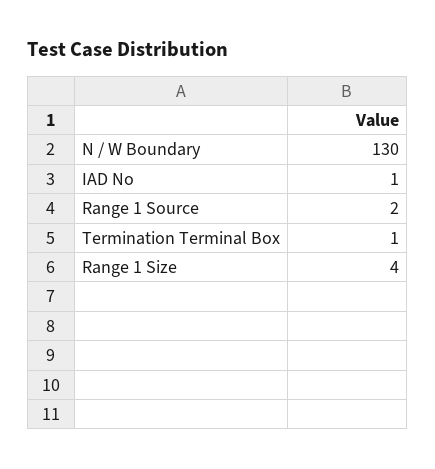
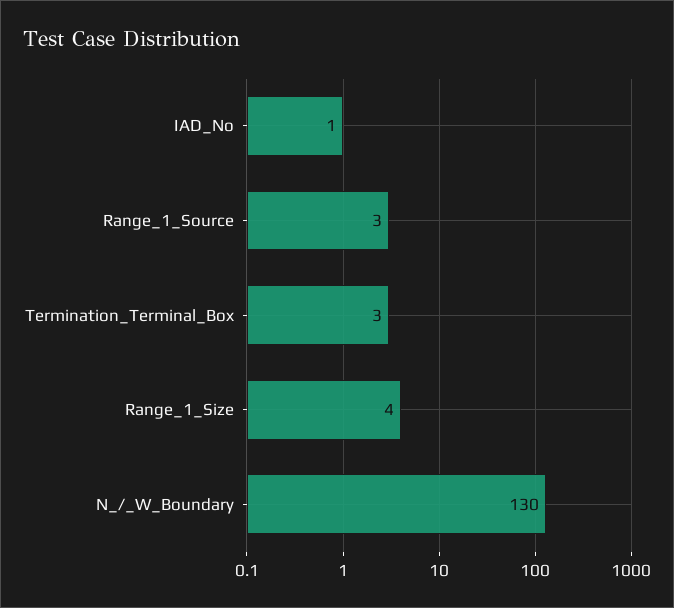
  {
    "N / W Boundary": 130,
    "IAD No": 1,
-   "Range 1 Source": 2,
+   "Range 1 Source": 3,
-   "Termination Terminal Box": 1,
+   "Termination Terminal Box": 3,
    "Range 1 Size": 4
  }

